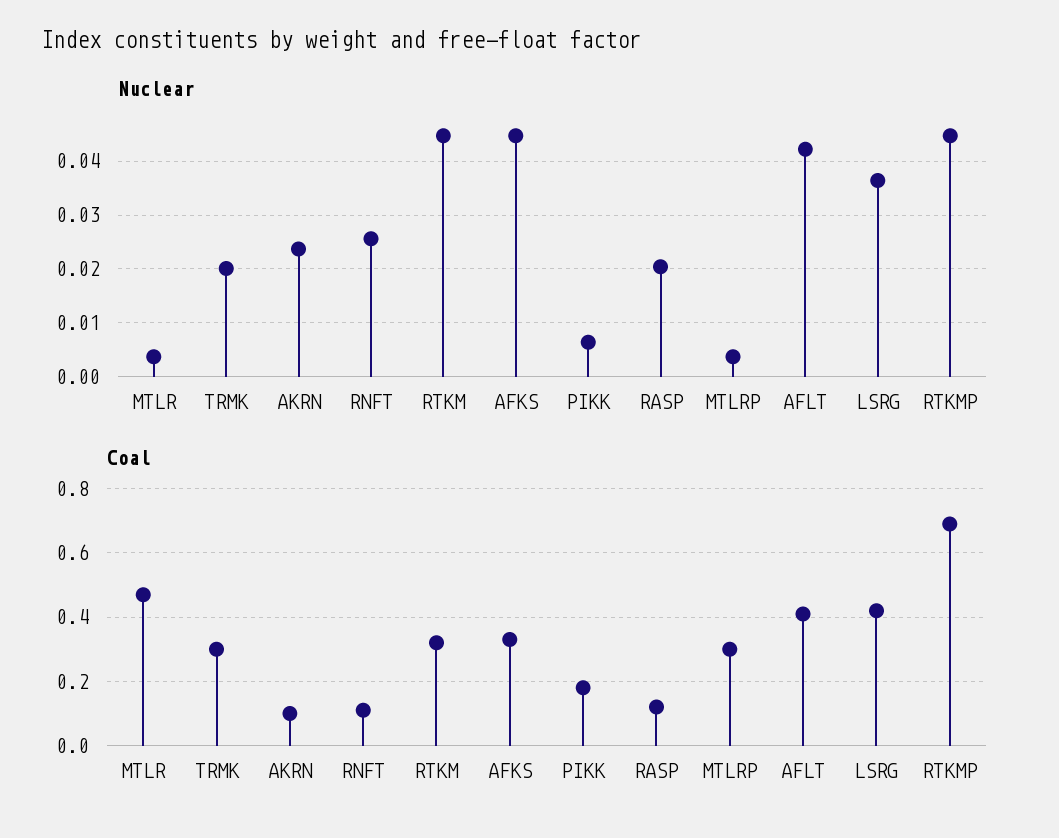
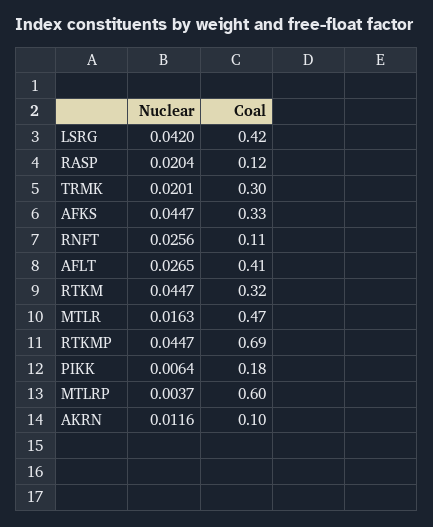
  {
    "Nuclear": {
-     "MTLR": 0.004,
+     "MTLR": 0.0163,
      "TRMK": 0.0201,
-     "AKRN": 0.024,
+     "AKRN": 0.0116,
      "RNFT": 0.0256,
      "RTKM": 0.0447,
      "AFKS": 0.0447,
      "PIKK": 0.0064,
      "RASP": 0.0204,
      "MTLRP": 0.0037,
-     "AFLT": 0.042,
+     "AFLT": 0.0265,
-     "LSRG": 0.036,
+     "LSRG": 0.042,
      "RTKMP": 0.0447
    },
    "Coal": {
      "MTLR": 0.47,
      "TRMK": 0.3,
      "AKRN": 0.1,
      "RNFT": 0.11,
      "RTKM": 0.32,
      "AFKS": 0.33,
      "PIKK": 0.18,
      "RASP": 0.12,
-     "MTLRP": 0.3,
+     "MTLRP": 0.6,
      "AFLT": 0.41,
      "LSRG": 0.42,
      "RTKMP": 0.69
    }
  }

